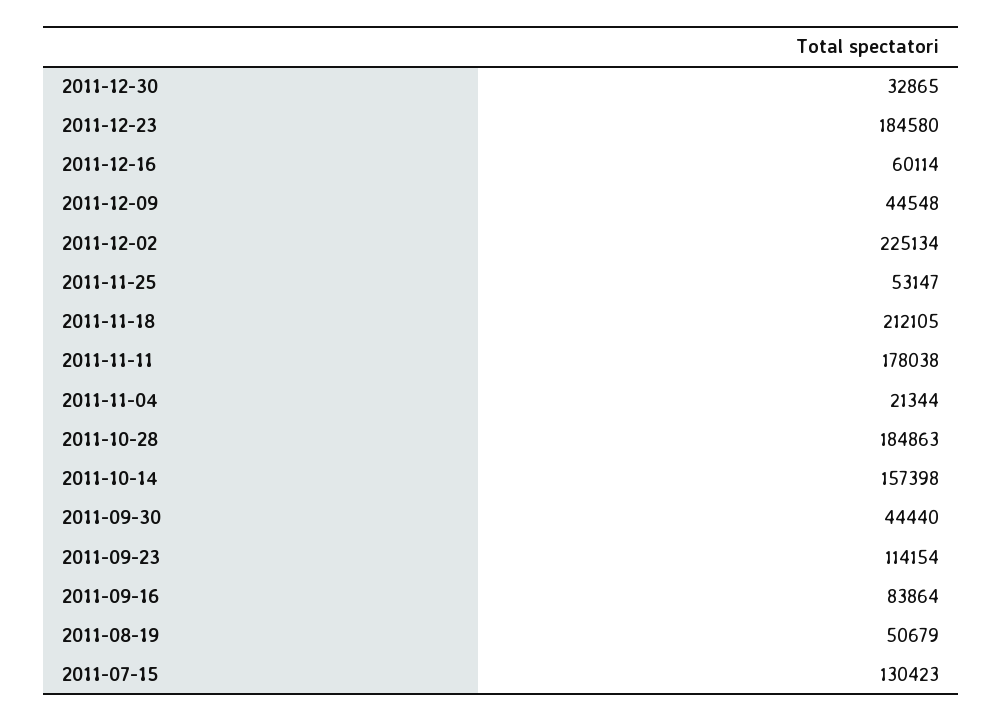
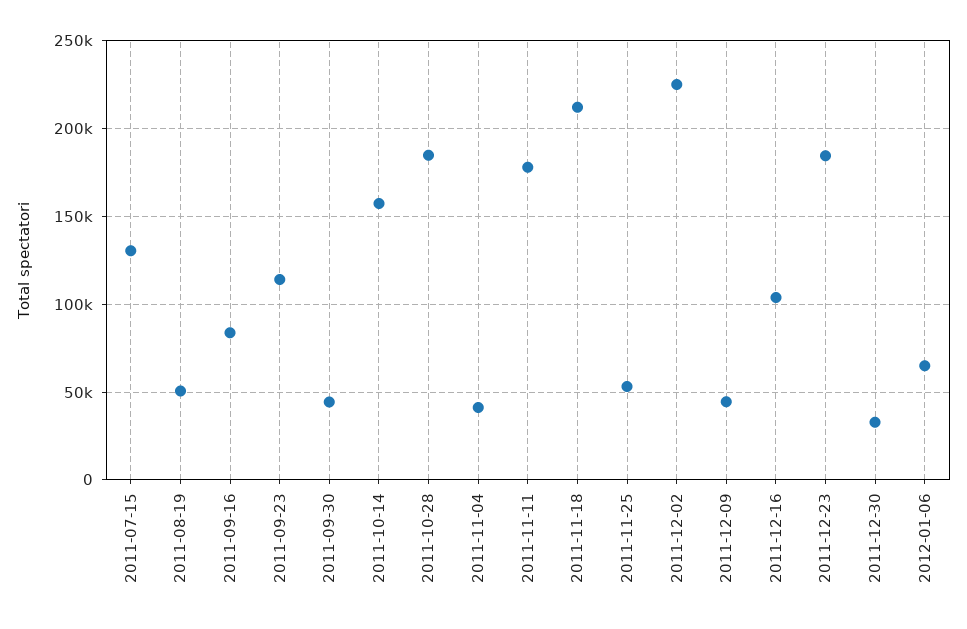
  {
    "2011-12-30": 32865,
    "2011-12-23": 184580,
-   "2011-12-16": 60114,
+   "2011-12-16": 105000,
    "2011-12-09": 44548,
    "2011-12-02": 225134,
    "2011-11-25": 53147,
    "2011-11-18": 212105,
    "2011-11-11": 178038,
-   "2011-11-04": 21344,
+   "2011-11-04": 40000,
    "2011-10-28": 184863,
    "2011-10-14": 157398,
    "2011-09-30": 44440,
    "2011-09-23": 114154,
    "2011-09-16": 83864,
    "2011-08-19": 50679,
-   "2011-07-15": 130423
+   "2011-07-15": 130423,
+   "2012-01-06": 65000
  }

